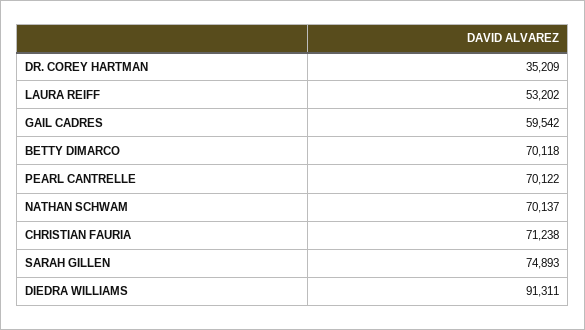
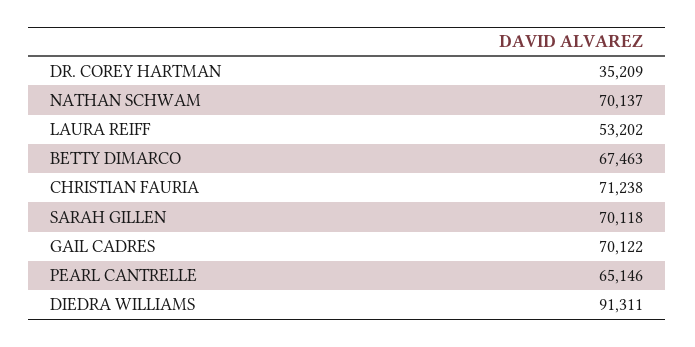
  {
    "DR. COREY HARTMAN": 35209,
    "LAURA REIFF": 53202,
-   "GAIL CADRES": 59542,
+   "GAIL CADRES": 70122,
-   "BETTY DIMARCO": 70118,
+   "BETTY DIMARCO": 67463,
-   "PEARL CANTRELLE": 70122,
+   "PEARL CANTRELLE": 65146,
    "NATHAN SCHWAM": 70137,
    "CHRISTIAN FAURIA": 71238,
-   "SARAH GILLEN": 74893,
+   "SARAH GILLEN": 70118,
    "DIEDRA WILLIAMS": 91311
  }

